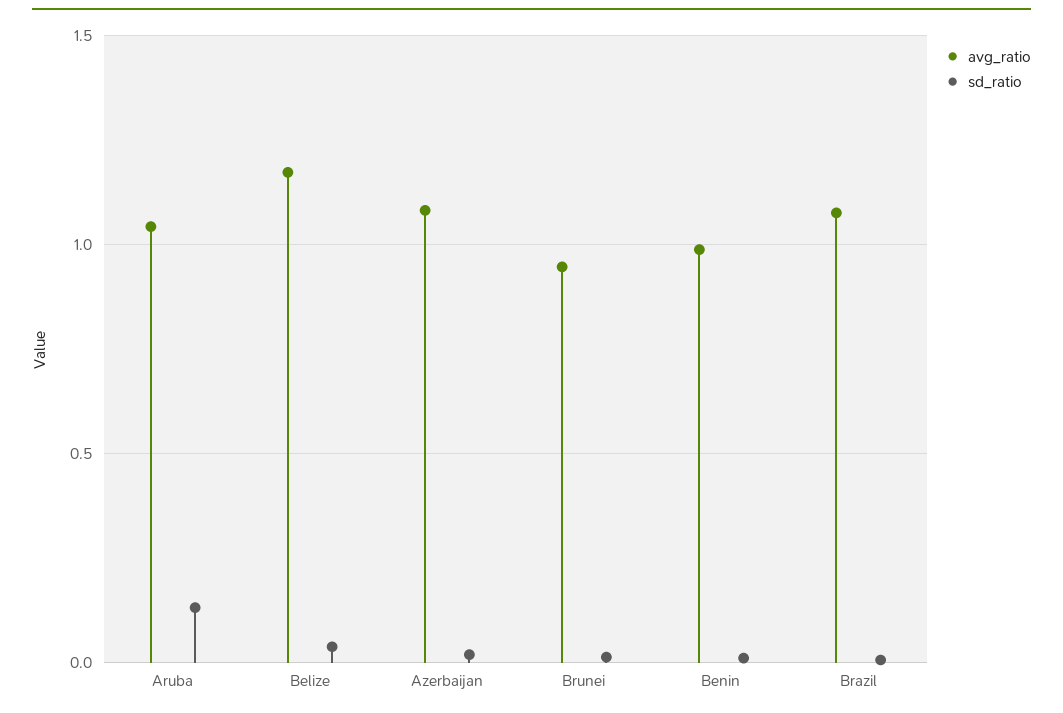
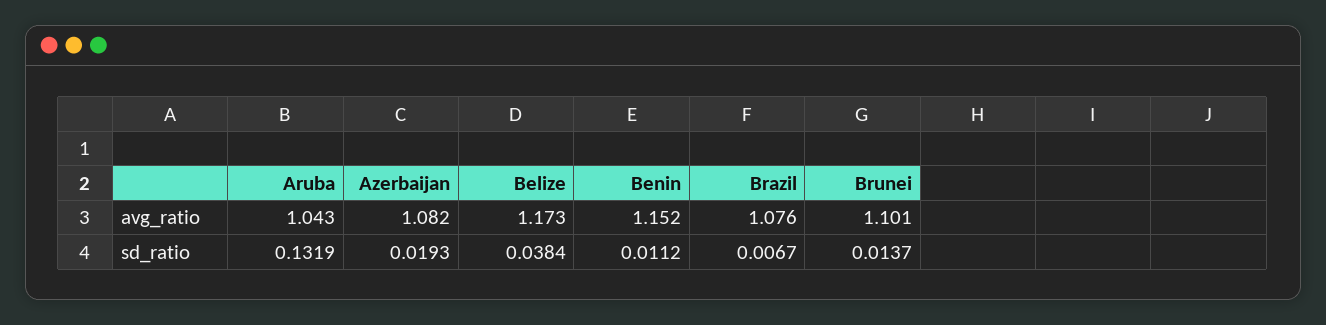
  {
    "avg_ratio": {
      "Aruba": 1.043,
      "Belize": 1.173,
      "Azerbaijan": 1.082,
-     "Brunei": 0.95,
+     "Brunei": 1.101,
-     "Benin": 1,
+     "Benin": 1.152,
      "Brazil": 1.076
    },
    "sd_ratio": {
      "Aruba": 0.1319,
      "Belize": 0.0384,
      "Azerbaijan": 0.0193,
      "Brunei": 0.0137,
      "Benin": 0.0112,
      "Brazil": 0.0067
    }
  }

